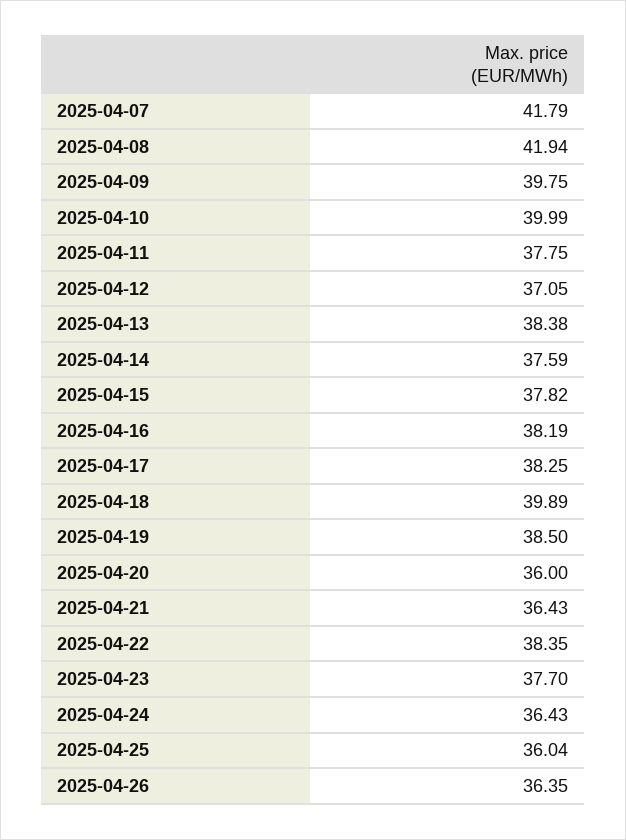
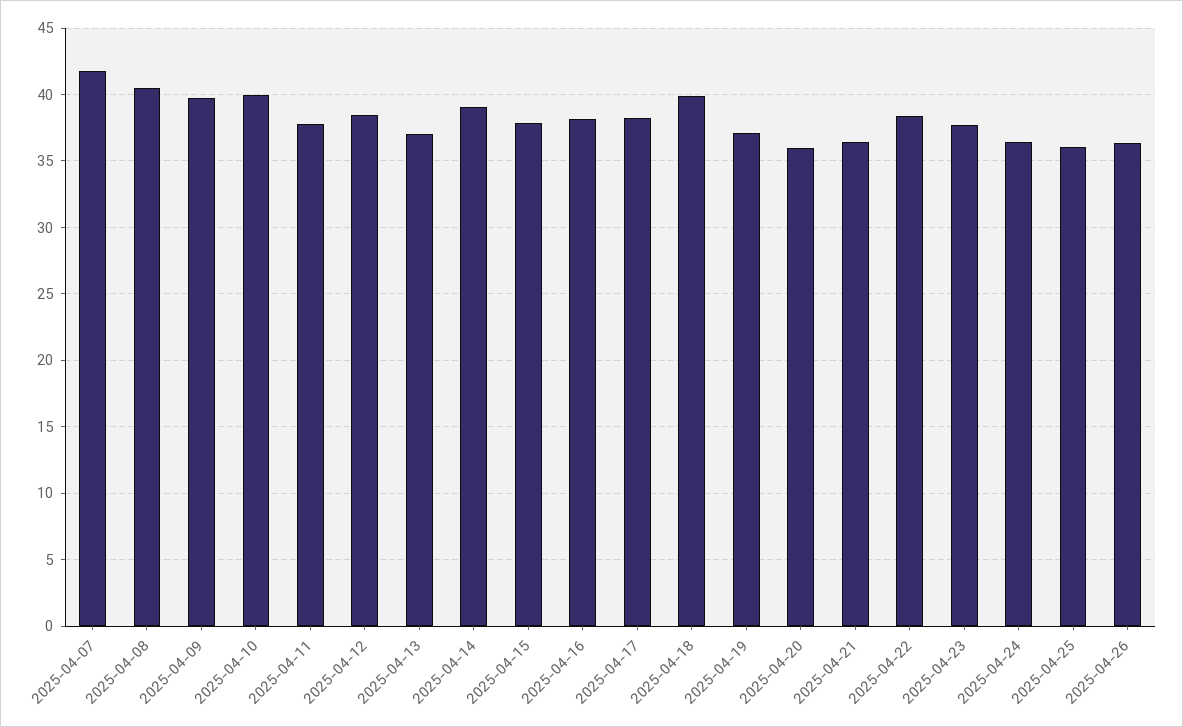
  {
    "2025-04-07": 41.79,
-   "2025-04-08": 41.94,
+   "2025-04-08": 40.5,
    "2025-04-09": 39.75,
    "2025-04-10": 39.99,
    "2025-04-11": 37.75,
-   "2025-04-12": 37.05,
+   "2025-04-12": 38.5,
-   "2025-04-13": 38.38,
+   "2025-04-13": 37,
-   "2025-04-14": 37.59,
+   "2025-04-14": 39,
    "2025-04-15": 37.82,
    "2025-04-16": 38.19,
    "2025-04-17": 38.25,
    "2025-04-18": 39.89,
-   "2025-04-19": 38.5,
+   "2025-04-19": 37,
    "2025-04-20": 36,
    "2025-04-21": 36.43,
    "2025-04-22": 38.35,
    "2025-04-23": 37.7,
    "2025-04-24": 36.43,
    "2025-04-25": 36.04,
    "2025-04-26": 36.35
  }

